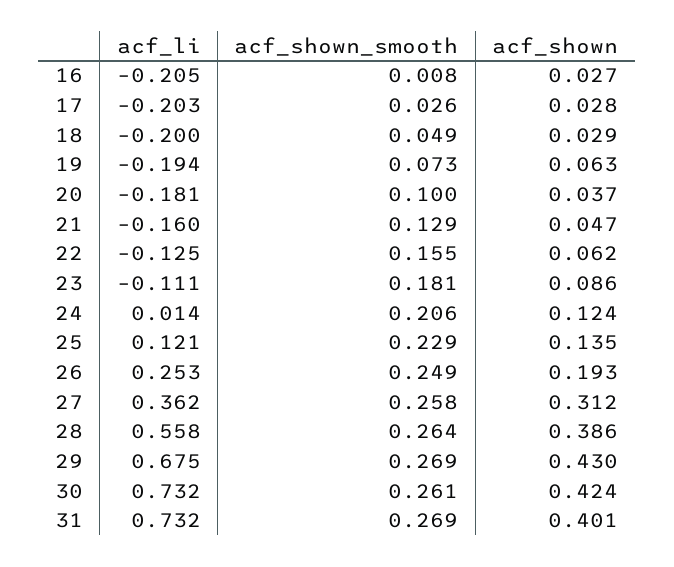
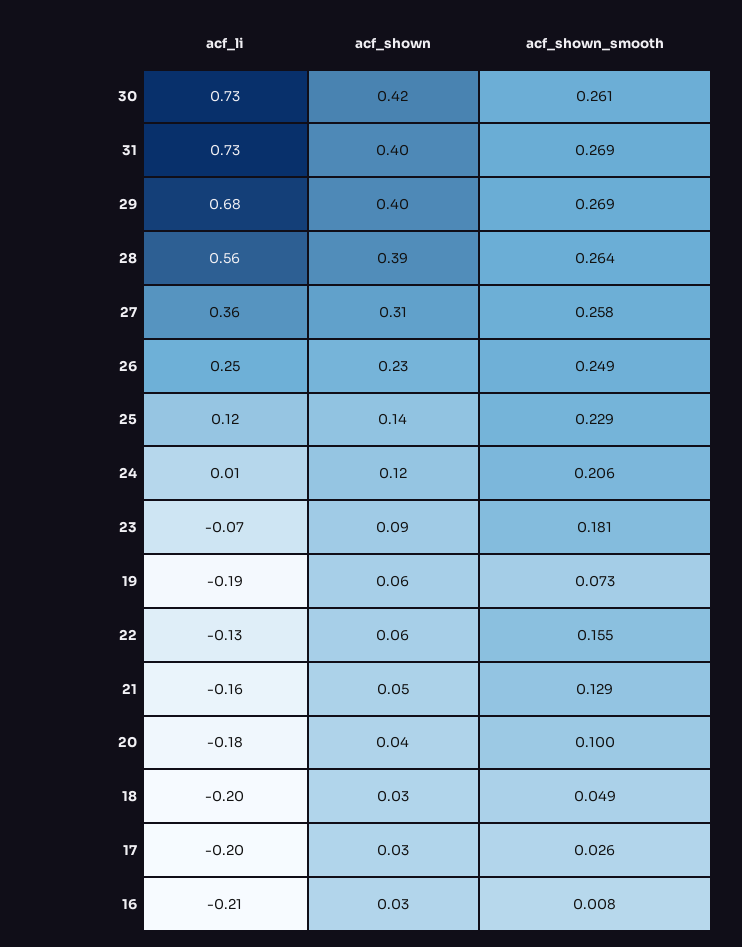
  {
    "acf_li": {
      "16": -0.205,
      "17": -0.203,
      "18": -0.2,
      "19": -0.194,
      "20": -0.181,
      "21": -0.16,
      "22": -0.125,
-     "23": -0.111,
+     "23": -0.07,
      "24": 0.014,
      "25": 0.121,
      "26": 0.253,
      "27": 0.362,
      "28": 0.558,
      "29": 0.675,
      "30": 0.732,
      "31": 0.732
    },
    "acf_shown_smooth": {
      "16": 0.008,
      "17": 0.026,
      "18": 0.049,
      "19": 0.073,
      "20": 0.1,
      "21": 0.129,
      "22": 0.155,
      "23": 0.181,
      "24": 0.206,
      "25": 0.229,
      "26": 0.249,
      "27": 0.258,
      "28": 0.264,
      "29": 0.269,
      "30": 0.261,
      "31": 0.269
    },
    "acf_shown": {
      "16": 0.027,
      "17": 0.028,
      "18": 0.029,
      "19": 0.063,
      "20": 0.037,
      "21": 0.047,
      "22": 0.062,
      "23": 0.086,
      "24": 0.124,
      "25": 0.135,
-     "26": 0.193,
+     "26": 0.23,
      "27": 0.312,
      "28": 0.386,
-     "29": 0.43,
+     "29": 0.4,
      "30": 0.424,
      "31": 0.401
    }
  }

